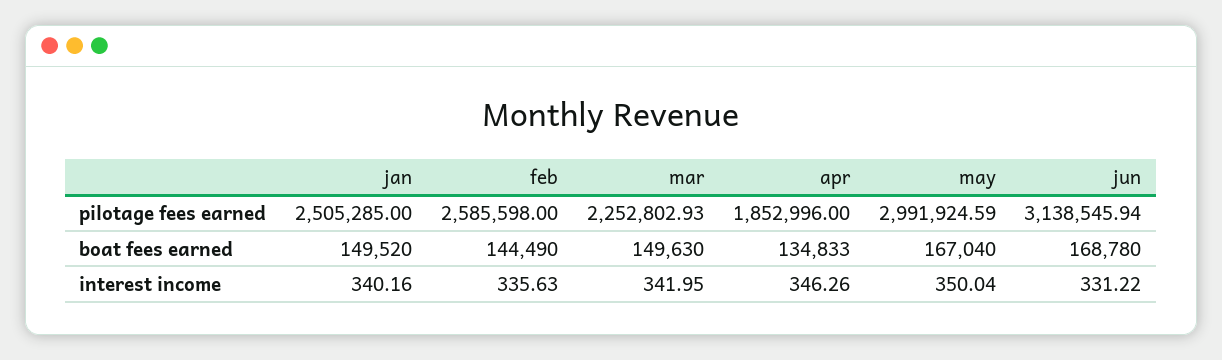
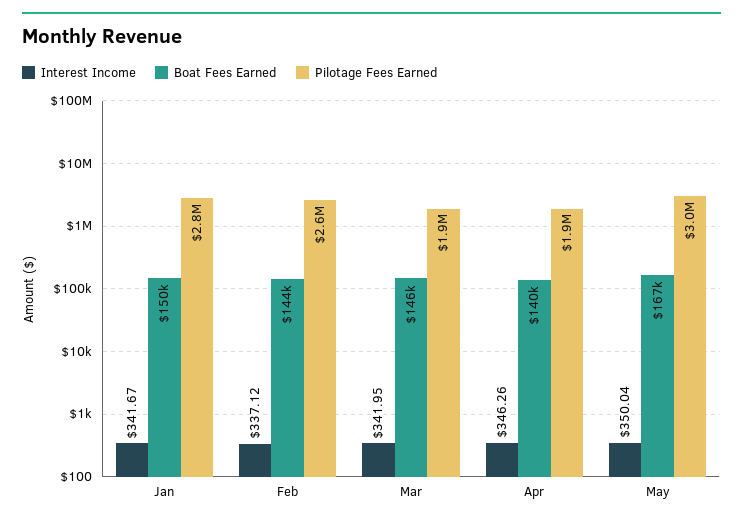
  {
    "pilotage fees earned": {
-     "jan": 2505285,
+     "jan": 2800000,
      "feb": 2585598,
-     "mar": 2252802.93,
+     "mar": 1900000,
      "apr": 1852996,
-     "may": 2991924.59,
+     "may": 2991924.59
-     "jun": 3138545.94
    },
    "boat fees earned": {
      "jan": 149520,
      "feb": 144490,
-     "mar": 149630,
+     "mar": 146000,
-     "apr": 134833,
+     "apr": 140000,
-     "may": 167040,
+     "may": 167040
-     "jun": 168780
    },
    "interest income": {
-     "jan": 340.16,
+     "jan": 341.67,
-     "feb": 335.63,
+     "feb": 337.12,
      "mar": 341.95,
      "apr": 346.26,
-     "may": 350.04,
+     "may": 350.04
-     "jun": 331.22
    }
  }

